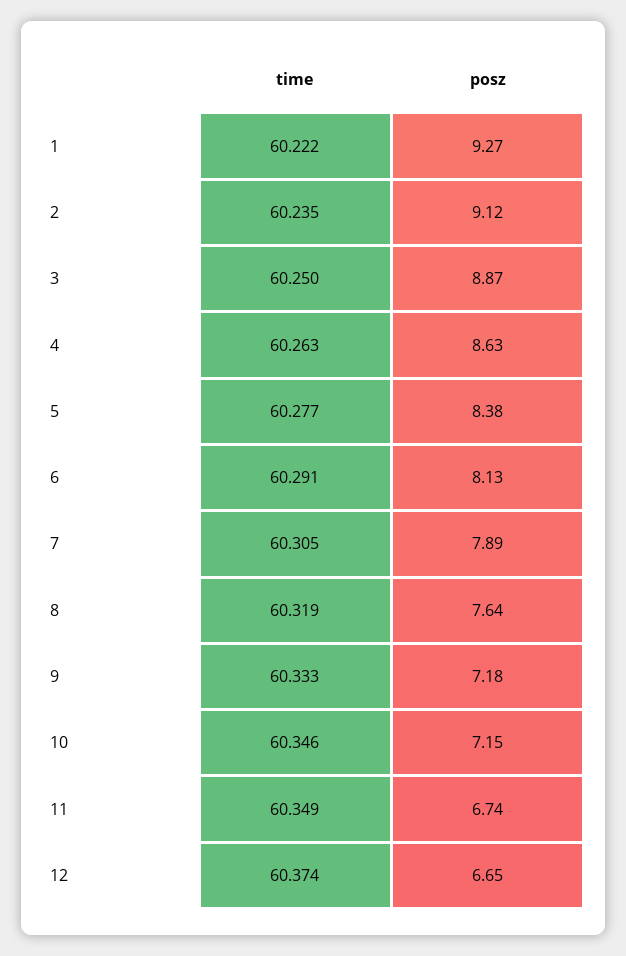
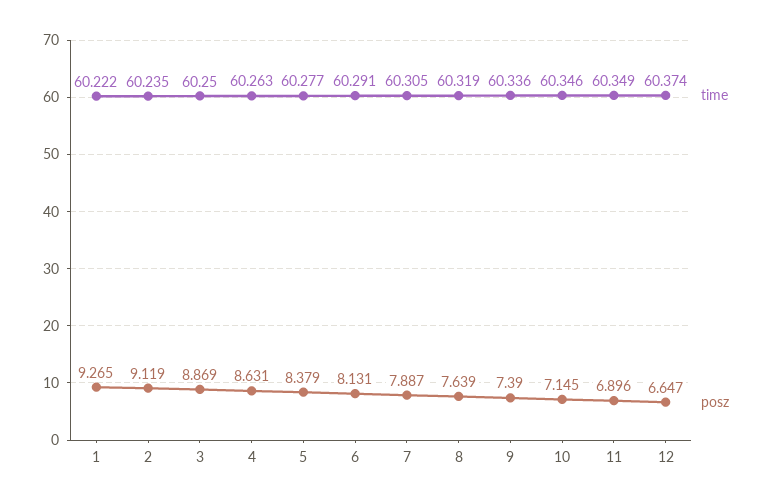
  {
    "time": {
      "1": 60.222,
      "2": 60.235,
      "3": 60.25,
      "4": 60.263,
      "5": 60.277,
      "6": 60.291,
      "7": 60.305,
      "8": 60.319,
-     "9": 60.333,
+     "9": 60.336,
      "10": 60.346,
      "11": 60.349,
      "12": 60.374
    },
    "posz": {
      "1": 9.265,
      "2": 9.119,
      "3": 8.869,
      "4": 8.631,
      "5": 8.379,
      "6": 8.131,
      "7": 7.887,
      "8": 7.639,
-     "9": 7.18,
+     "9": 7.39,
      "10": 7.145,
-     "11": 6.74,
+     "11": 6.896,
      "12": 6.647
    }
  }

